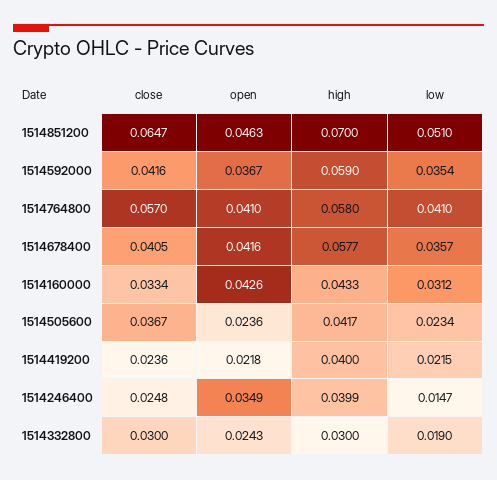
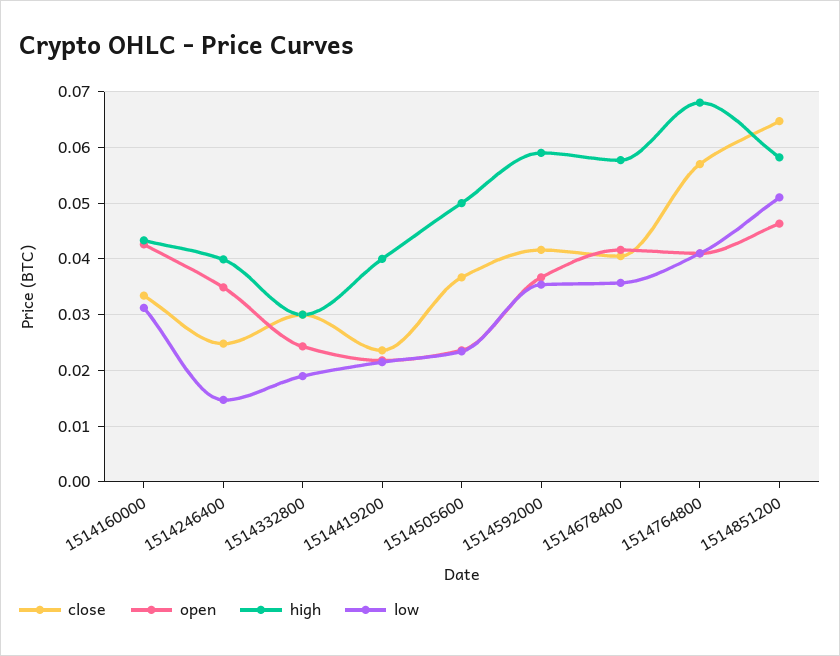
  {
    "close": {
      "1514851200": 0.0647,
      "1514592000": 0.0416,
      "1514764800": 0.057,
      "1514678400": 0.0405,
      "1514160000": 0.0334,
      "1514505600": 0.0367,
      "1514419200": 0.0236,
      "1514246400": 0.0248,
      "1514332800": 0.03
    },
    "open": {
      "1514851200": 0.0463,
      "1514592000": 0.0367,
      "1514764800": 0.041,
      "1514678400": 0.0416,
      "1514160000": 0.0426,
      "1514505600": 0.0236,
      "1514419200": 0.0218,
      "1514246400": 0.0349,
      "1514332800": 0.0243
    },
    "high": {
-     "1514851200": 0.07,
+     "1514851200": 0.058,
      "1514592000": 0.059,
-     "1514764800": 0.058,
+     "1514764800": 0.068,
      "1514678400": 0.0577,
      "1514160000": 0.0433,
-     "1514505600": 0.0417,
+     "1514505600": 0.05,
      "1514419200": 0.04,
      "1514246400": 0.0399,
      "1514332800": 0.03
    },
    "low": {
      "1514851200": 0.051,
      "1514592000": 0.0354,
      "1514764800": 0.041,
      "1514678400": 0.0357,
      "1514160000": 0.0312,
      "1514505600": 0.0234,
      "1514419200": 0.0215,
      "1514246400": 0.0147,
      "1514332800": 0.019
    }
  }

